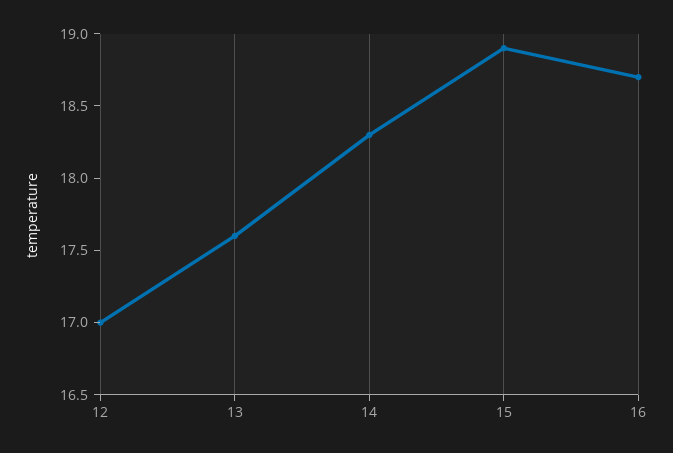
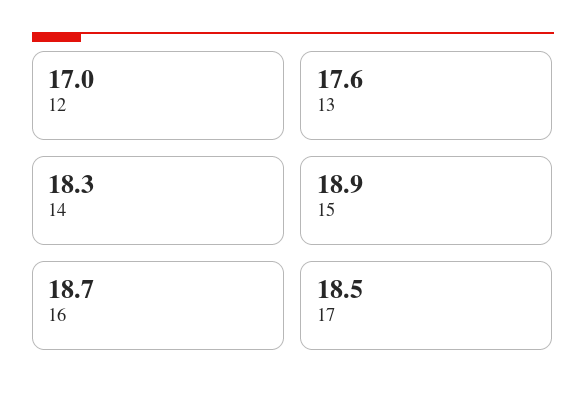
  {
    "12": 17,
    "13": 17.6,
    "14": 18.3,
    "15": 18.9,
-   "16": 18.7
+   "16": 18.7,
+   "17": 18.5
  }

